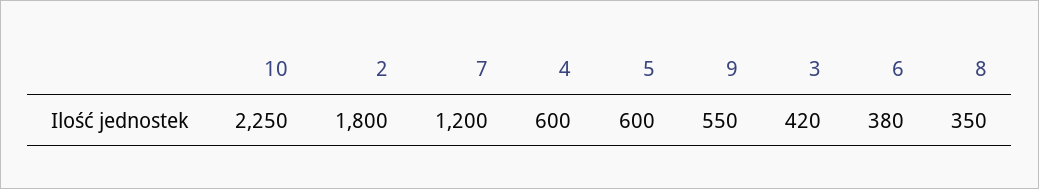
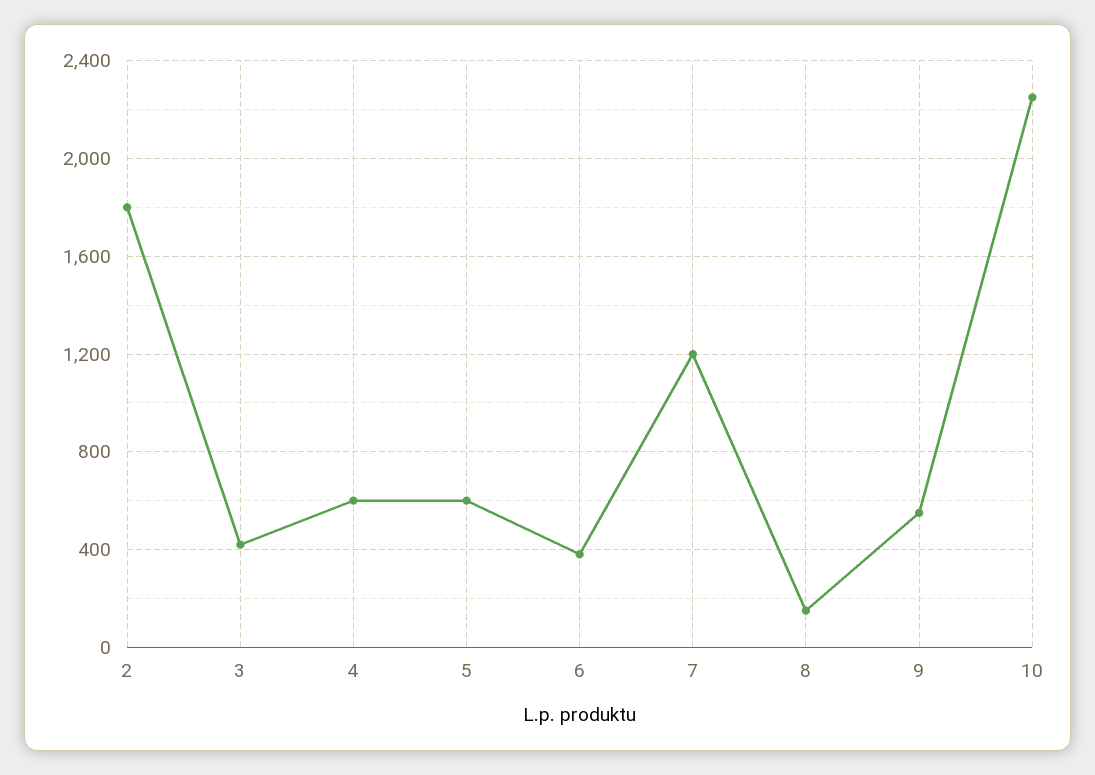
  {
    "10": 2250,
    "2": 1800,
    "7": 1200,
    "4": 600,
    "5": 600,
    "9": 550,
    "3": 420,
    "6": 380,
-   "8": 350
+   "8": 150
  }

